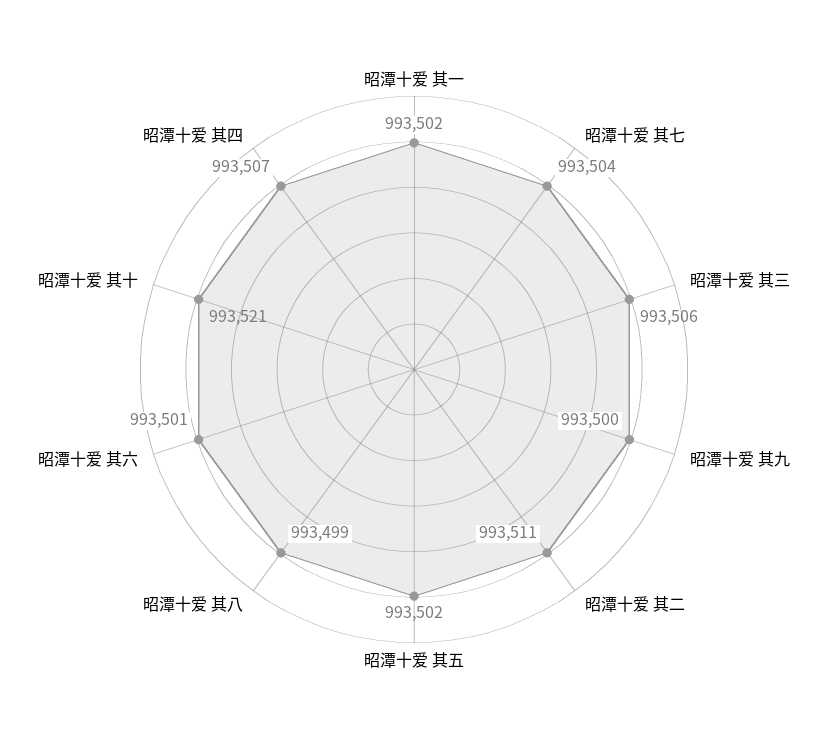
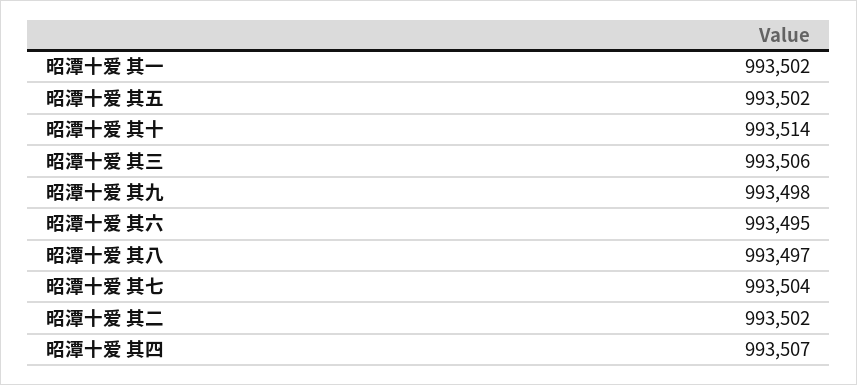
  {
    "昭潭十爱 其一": 993502,
    "昭潭十爱 其七": 993504,
    "昭潭十爱 其三": 993506,
-   "昭潭十爱 其九": 993500,
+   "昭潭十爱 其九": 993498,
-   "昭潭十爱 其二": 993511,
+   "昭潭十爱 其二": 993502,
    "昭潭十爱 其五": 993502,
-   "昭潭十爱 其八": 993499,
+   "昭潭十爱 其八": 993497,
-   "昭潭十爱 其六": 993501,
+   "昭潭十爱 其六": 993495,
-   "昭潭十爱 其十": 993521,
+   "昭潭十爱 其十": 993514,
    "昭潭十爱 其四": 993507
  }

